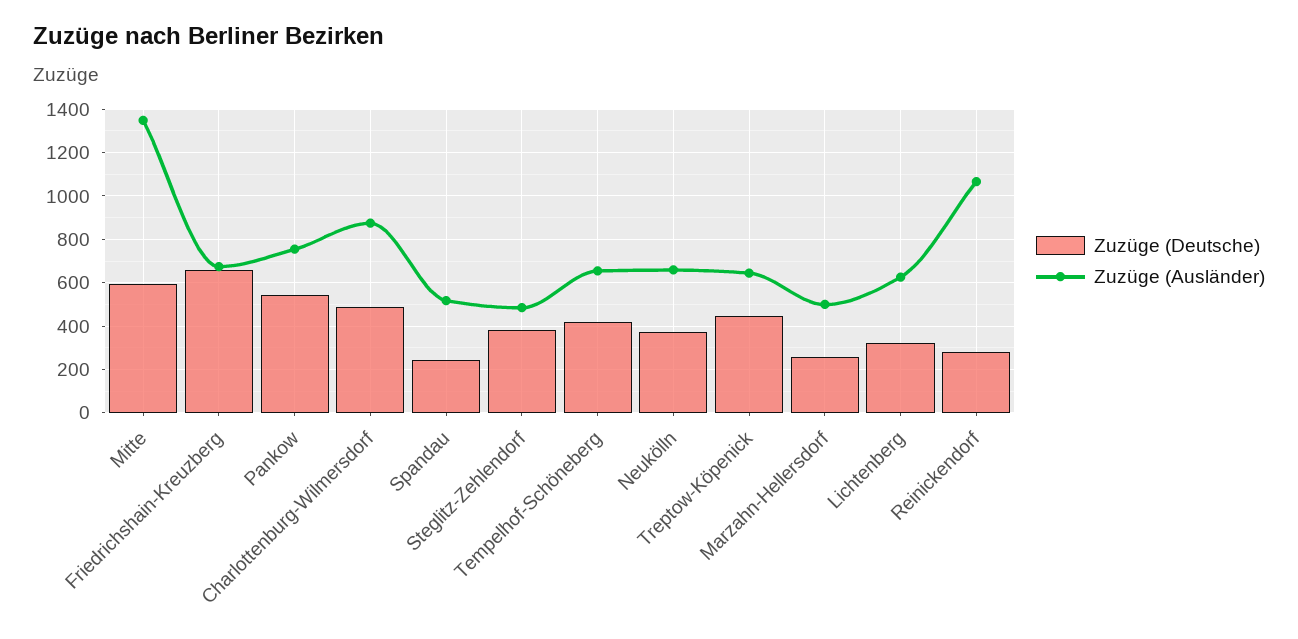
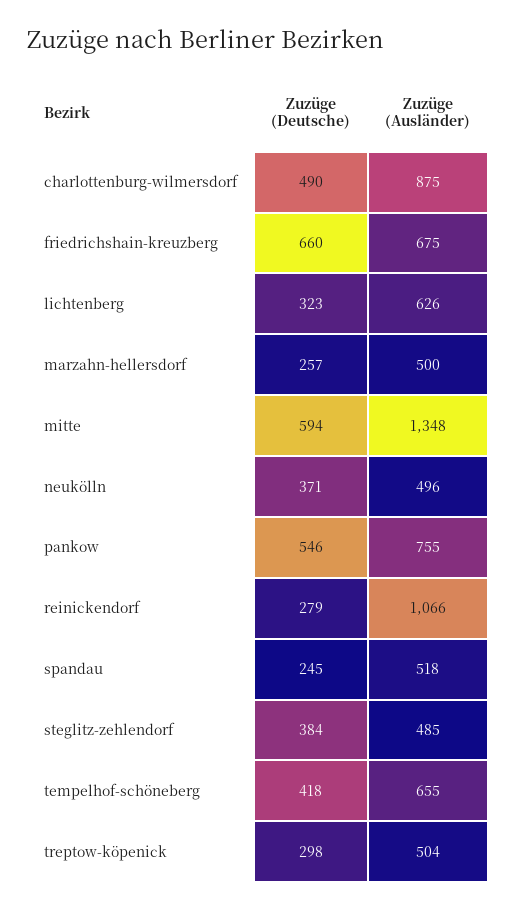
  {
    "Zuzüge (Deutsche)": {
      "Mitte": 594,
      "Friedrichshain-Kreuzberg": 660,
      "Pankow": 546,
      "Charlottenburg-Wilmersdorf": 490,
      "Spandau": 245,
      "Steglitz-Zehlendorf": 384,
      "Tempelhof-Schöneberg": 418,
      "Neukölln": 371,
-     "Treptow-Köpenick": 450,
+     "Treptow-Köpenick": 298,
      "Marzahn-Hellersdorf": 257,
      "Lichtenberg": 323,
      "Reinickendorf": 279
    },
    "Zuzüge (Ausländer)": {
      "Mitte": 1348,
      "Friedrichshain-Kreuzberg": 675,
      "Pankow": 755,
      "Charlottenburg-Wilmersdorf": 875,
      "Spandau": 518,
      "Steglitz-Zehlendorf": 485,
      "Tempelhof-Schöneberg": 655,
-     "Neukölln": 650,
+     "Neukölln": 496,
-     "Treptow-Köpenick": 650,
+     "Treptow-Köpenick": 504,
      "Marzahn-Hellersdorf": 500,
      "Lichtenberg": 626,
      "Reinickendorf": 1066
    }
  }

